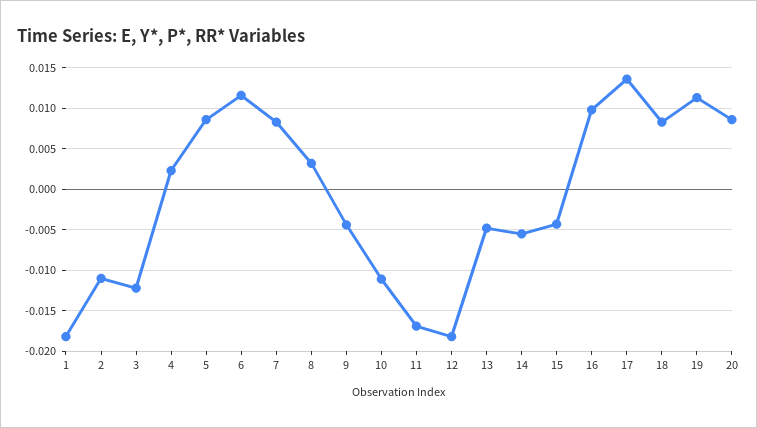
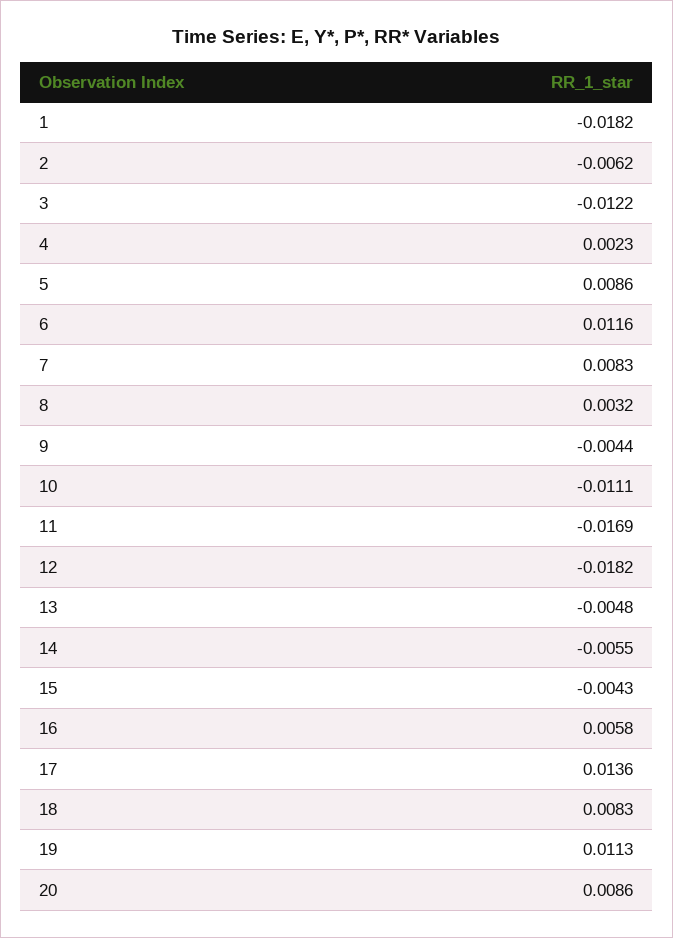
  {
    "1": -0.0182,
-   "2": -0.011,
+   "2": -0.0062,
    "3": -0.0122,
    "4": 0.0023,
    "5": 0.0086,
    "6": 0.0116,
    "7": 0.0083,
    "8": 0.0032,
    "9": -0.0044,
    "10": -0.0111,
    "11": -0.0169,
    "12": -0.0182,
    "13": -0.0048,
    "14": -0.0055,
    "15": -0.0043,
-   "16": 0.01,
+   "16": 0.0058,
    "17": 0.0136,
    "18": 0.0083,
    "19": 0.0113,
    "20": 0.0086
  }

